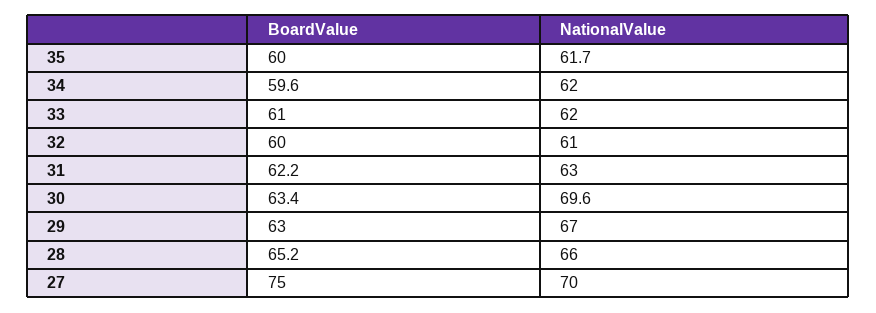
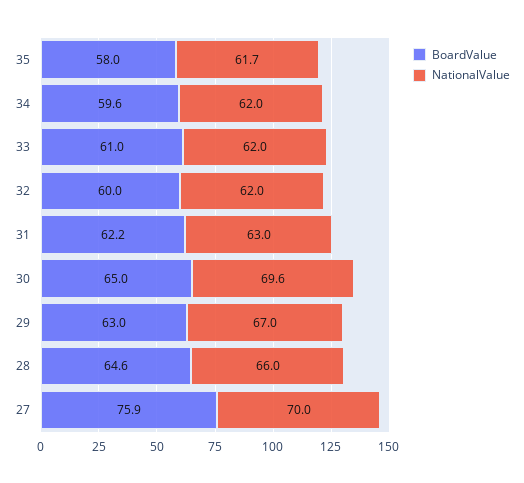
  {
    "BoardValue": {
-     "35": 60,
+     "35": 58,
      "34": 59.6,
      "33": 61,
      "32": 60,
      "31": 62.2,
-     "30": 63.4,
+     "30": 65,
      "29": 63,
-     "28": 65.2,
+     "28": 64.6,
-     "27": 75
+     "27": 75.9
    },
    "NationalValue": {
      "35": 61.7,
      "34": 62,
      "33": 62,
-     "32": 61,
+     "32": 62,
      "31": 63,
      "30": 69.6,
      "29": 67,
      "28": 66,
      "27": 70
    }
  }

